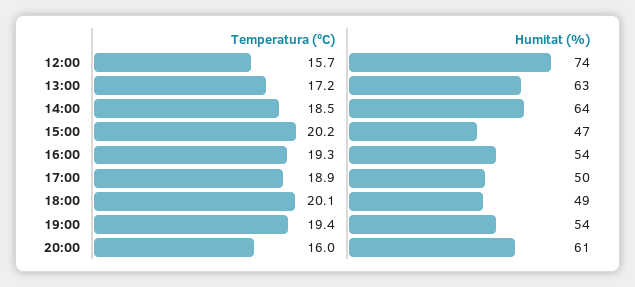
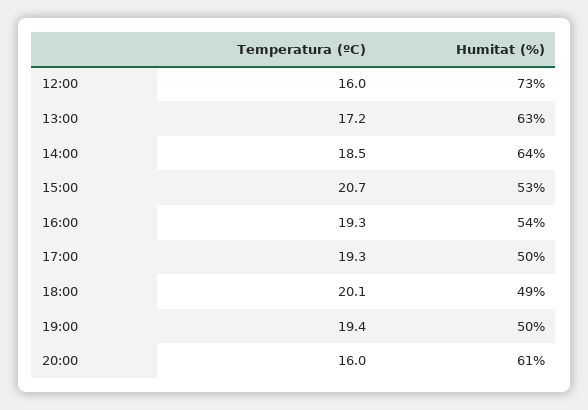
  {
    "Temperatura (ºC)": {
-     "12:00": 15.7,
+     "12:00": 16,
      "13:00": 17.2,
      "14:00": 18.5,
-     "15:00": 20.2,
+     "15:00": 20.7,
      "16:00": 19.3,
-     "17:00": 18.9,
+     "17:00": 19.3,
      "18:00": 20.1,
      "19:00": 19.4,
      "20:00": 16
    },
    "Humitat (%)": {
-     "12:00": 74,
+     "12:00": 73,
      "13:00": 63,
      "14:00": 64,
-     "15:00": 47,
+     "15:00": 53,
      "16:00": 54,
      "17:00": 50,
      "18:00": 49,
-     "19:00": 54,
+     "19:00": 50,
      "20:00": 61
    }
  }

